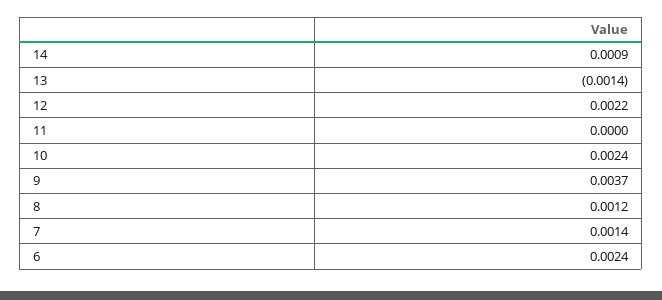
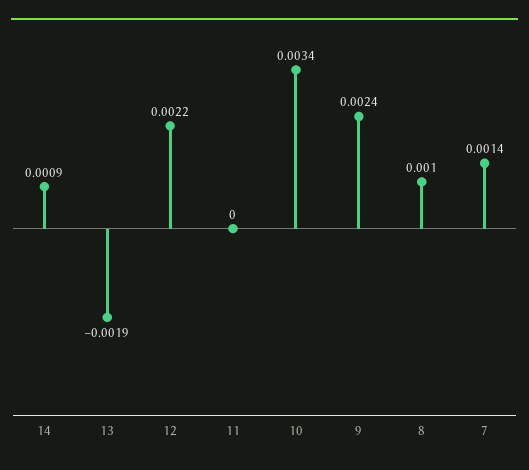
  {
    "14": 0.0009,
-   "13": -0.0014,
+   "13": -0.0019,
    "12": 0.0022,
    "11": 0,
-   "10": 0.0024,
+   "10": 0.0034,
-   "9": 0.0037,
+   "9": 0.0024,
-   "8": 0.0012,
+   "8": 0.001,
-   "7": 0.0014,
+   "7": 0.0014
-   "6": 0.0024
  }

